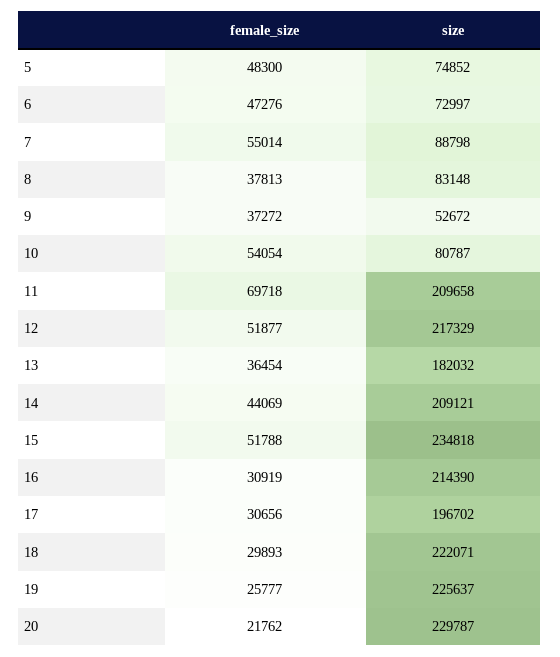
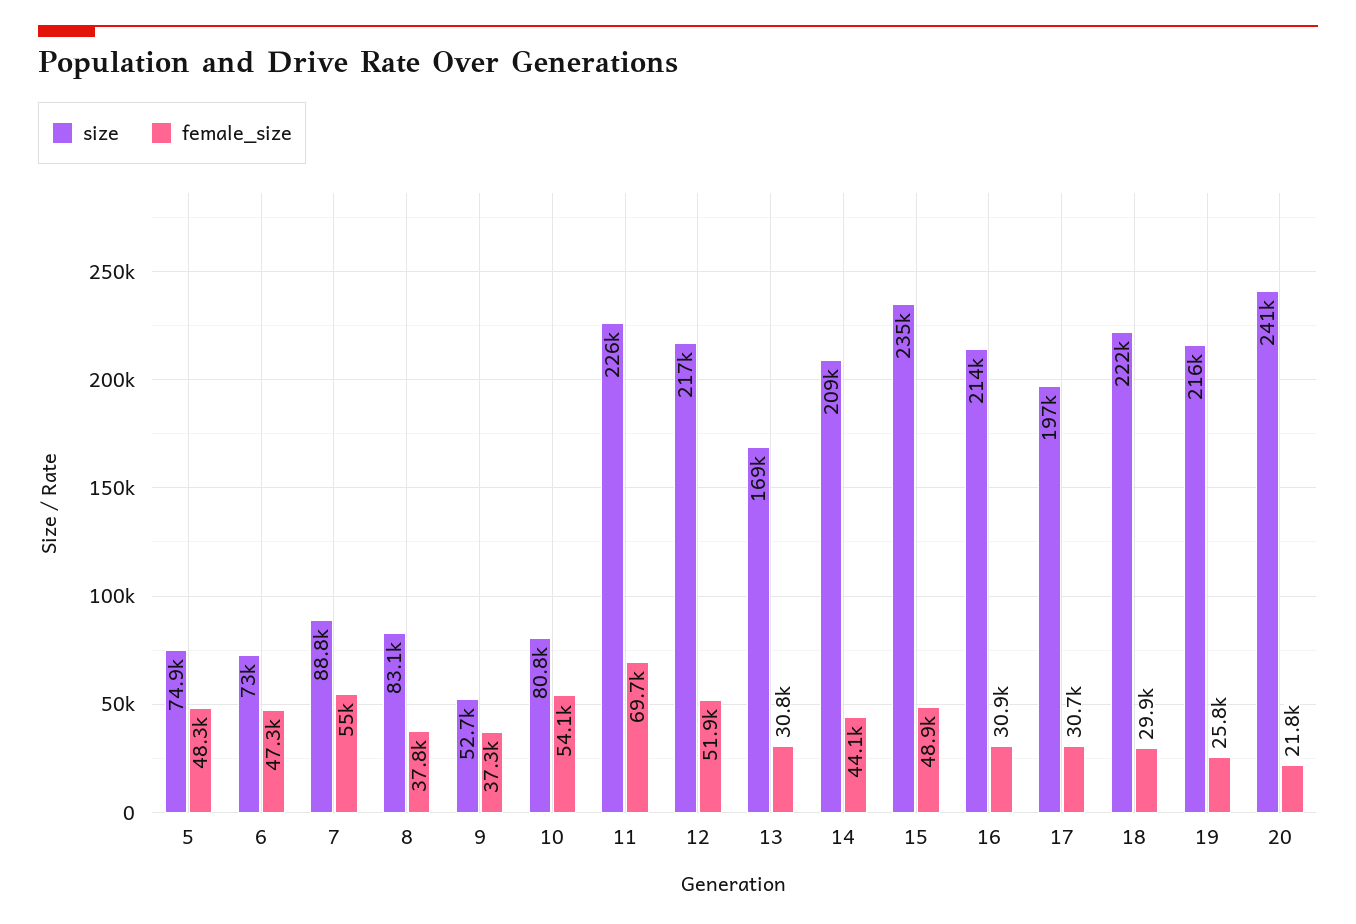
  {
    "female_size": {
      "5": 48300,
      "6": 47276,
      "7": 55014,
      "8": 37813,
      "9": 37272,
      "10": 54054,
      "11": 69718,
      "12": 51877,
-     "13": 36454,
+     "13": 30800,
      "14": 44069,
-     "15": 51788,
+     "15": 48900,
      "16": 30919,
      "17": 30656,
      "18": 29893,
      "19": 25777,
      "20": 21762
    },
    "size": {
      "5": 74852,
      "6": 72997,
      "7": 88798,
      "8": 83148,
      "9": 52672,
      "10": 80787,
-     "11": 209658,
+     "11": 226000,
      "12": 217329,
-     "13": 182032,
+     "13": 169000,
      "14": 209121,
      "15": 234818,
      "16": 214390,
      "17": 196702,
      "18": 222071,
-     "19": 225637,
+     "19": 216000,
-     "20": 229787
+     "20": 241000
    }
  }

